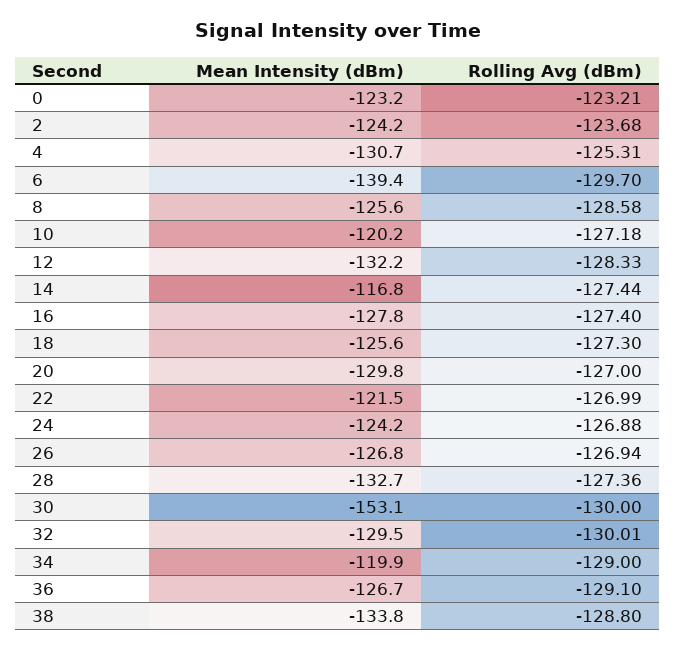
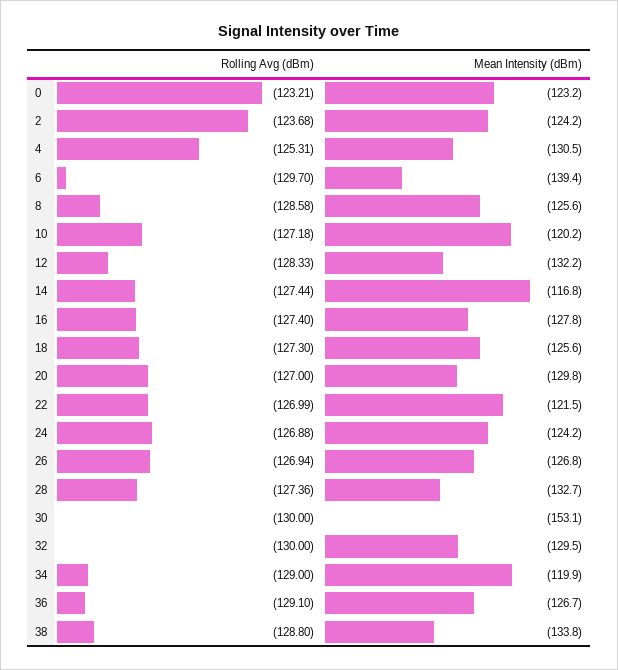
  {
    "Mean Intensity (dBm)": {
      "0": -123.2,
      "2": -124.2,
-     "4": -130.7,
+     "4": -130.5,
      "6": -139.4,
      "8": -125.6,
      "10": -120.2,
      "12": -132.2,
      "14": -116.8,
      "16": -127.8,
      "18": -125.6,
      "20": -129.8,
      "22": -121.5,
      "24": -124.2,
      "26": -126.8,
      "28": -132.7,
      "30": -153.1,
      "32": -129.5,
      "34": -119.9,
      "36": -126.7,
      "38": -133.8
    },
    "Rolling Avg (dBm)": {
      "0": -123.21,
      "2": -123.68,
      "4": -125.31,
      "6": -129.7,
      "8": -128.58,
      "10": -127.18,
      "12": -128.33,
      "14": -127.44,
      "16": -127.4,
      "18": -127.3,
      "20": -127,
      "22": -126.99,
      "24": -126.88,
      "26": -126.94,
      "28": -127.36,
      "30": -130,
-     "32": -130.01,
+     "32": -130,
      "34": -129,
      "36": -129.1,
      "38": -128.8
    }
  }

